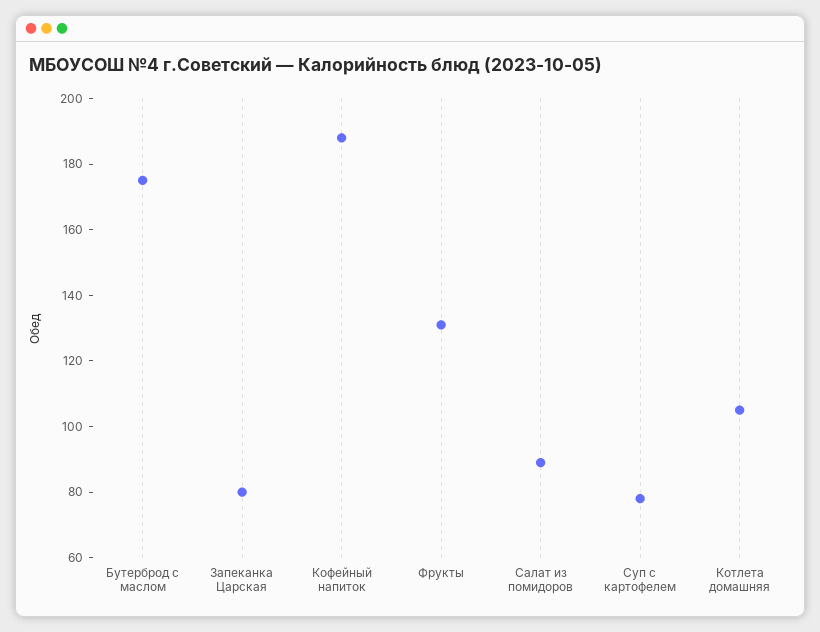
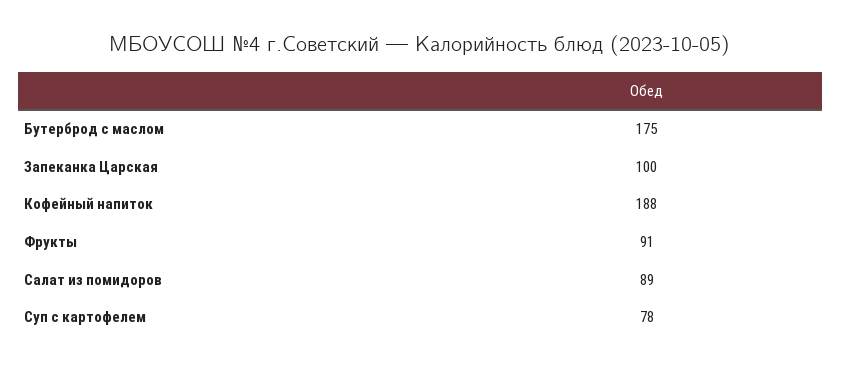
  {
    "Бутерброд с маслом": 175,
-   "Запеканка Царская": 80,
+   "Запеканка Царская": 100,
    "Кофейный напиток": 188,
-   "Фрукты": 130,
+   "Фрукты": 91,
    "Салат из помидоров": 89,
-   "Суп с картофелем": 78,
+   "Суп с картофелем": 78
-   "Котлета домашняя": 105
  }

